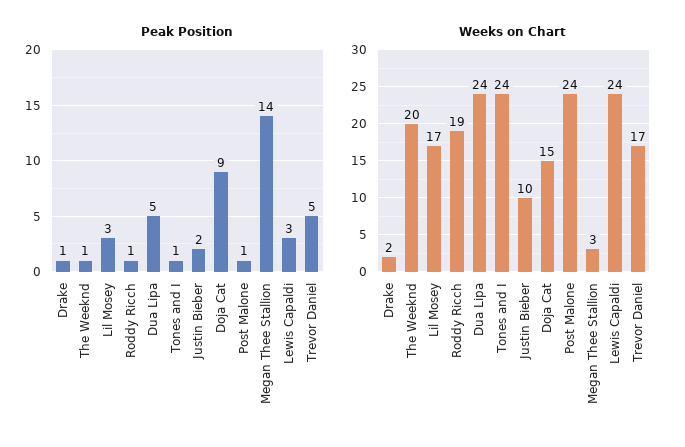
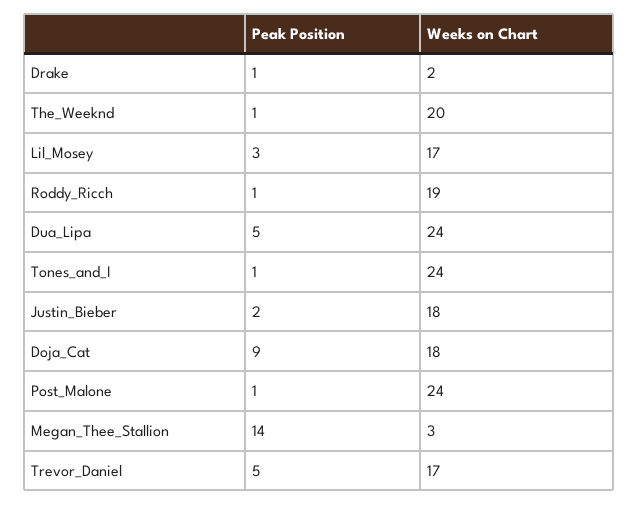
  {
    "Peak Position": {
      "Drake": 1,
      "The Weeknd": 1,
      "Lil Mosey": 3,
      "Roddy Ricch": 1,
      "Dua Lipa": 5,
      "Tones and I": 1,
      "Justin Bieber": 2,
      "Doja Cat": 9,
      "Post Malone": 1,
      "Megan Thee Stallion": 14,
-     "Lewis Capaldi": 3,
      "Trevor Daniel": 5
    },
    "Weeks on Chart": {
      "Drake": 2,
      "The Weeknd": 20,
      "Lil Mosey": 17,
      "Roddy Ricch": 19,
      "Dua Lipa": 24,
      "Tones and I": 24,
-     "Justin Bieber": 10,
+     "Justin Bieber": 18,
-     "Doja Cat": 15,
+     "Doja Cat": 18,
      "Post Malone": 24,
      "Megan Thee Stallion": 3,
-     "Lewis Capaldi": 24,
      "Trevor Daniel": 17
    }
  }

